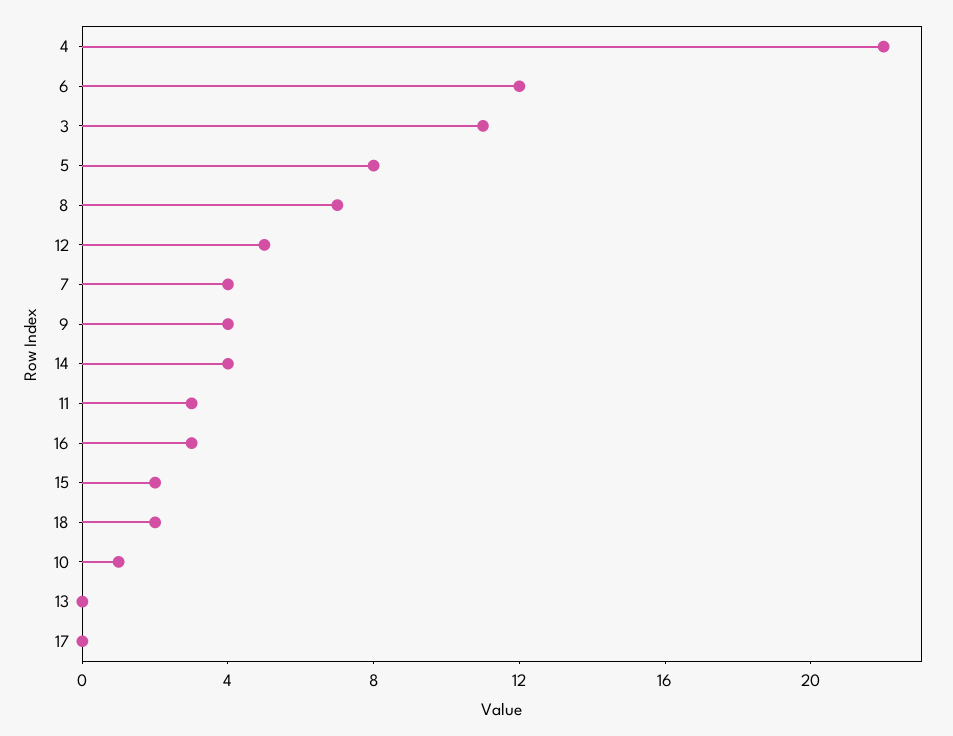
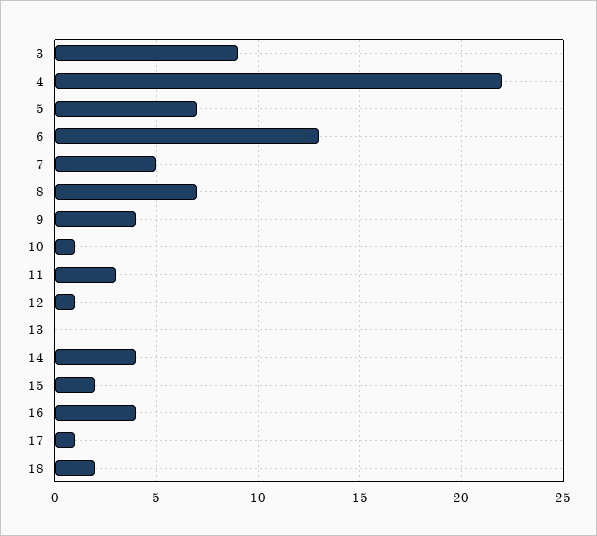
  {
    "4": 22,
-   "6": 12,
+   "6": 13,
-   "3": 11,
+   "3": 9,
-   "5": 8,
+   "5": 7,
    "8": 7,
-   "12": 5,
+   "12": 1,
-   "7": 4,
+   "7": 5,
    "9": 4,
    "14": 4,
    "11": 3,
-   "16": 3,
+   "16": 4,
    "15": 2,
    "18": 2,
    "10": 1,
    "13": 0,
-   "17": 0
+   "17": 1
  }

